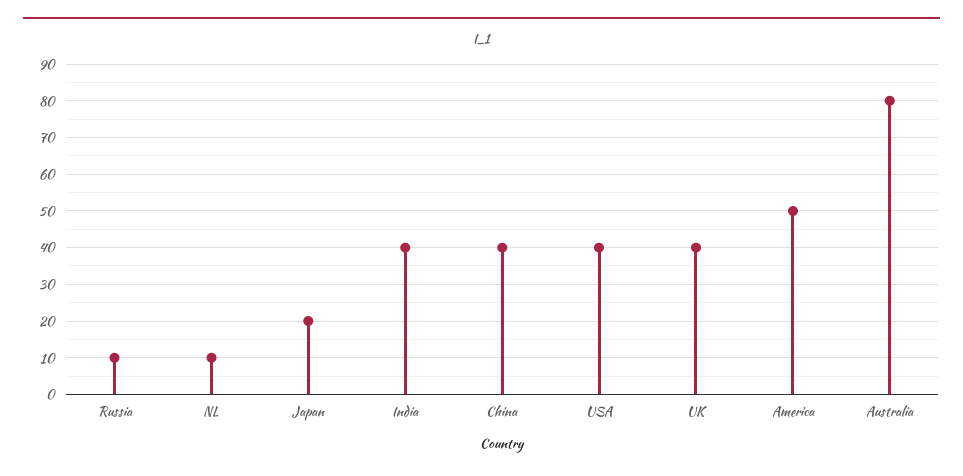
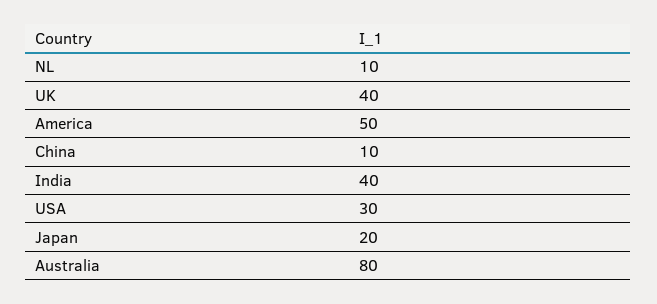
  {
-   "Russia": 10,
    "NL": 10,
    "Japan": 20,
    "India": 40,
-   "China": 40,
+   "China": 10,
-   "USA": 40,
+   "USA": 30,
    "UK": 40,
    "America": 50,
    "Australia": 80
  }

